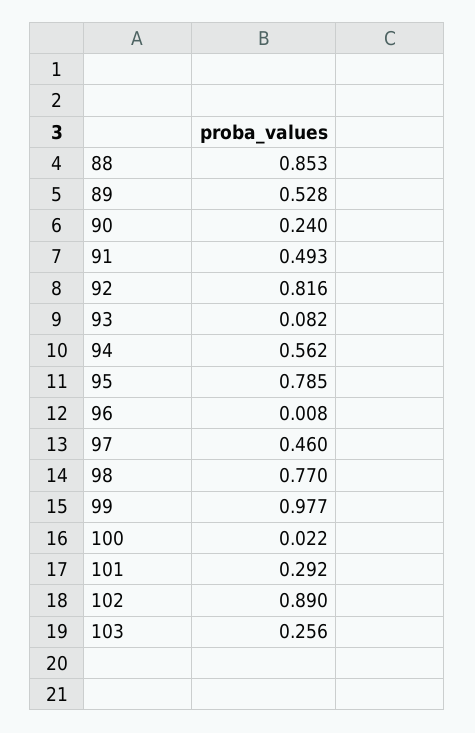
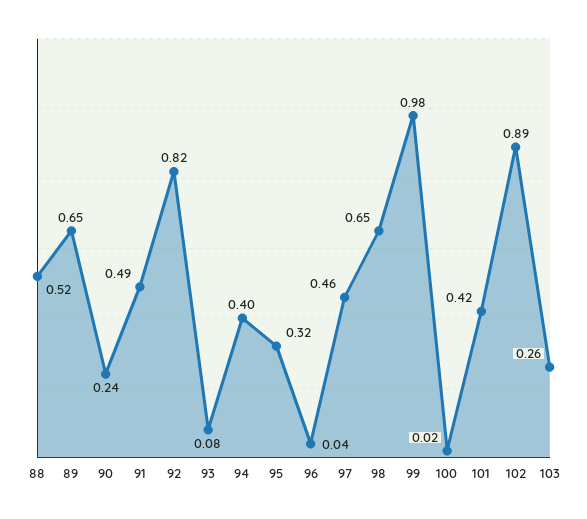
  {
-   "88": 0.853,
+   "88": 0.52,
-   "89": 0.528,
+   "89": 0.65,
    "90": 0.24,
    "91": 0.493,
    "92": 0.816,
    "93": 0.082,
-   "94": 0.562,
+   "94": 0.4,
-   "95": 0.785,
+   "95": 0.32,
-   "96": 0.008,
+   "96": 0.04,
    "97": 0.46,
-   "98": 0.77,
+   "98": 0.65,
    "99": 0.977,
    "100": 0.022,
-   "101": 0.292,
+   "101": 0.42,
    "102": 0.89,
    "103": 0.256
  }

